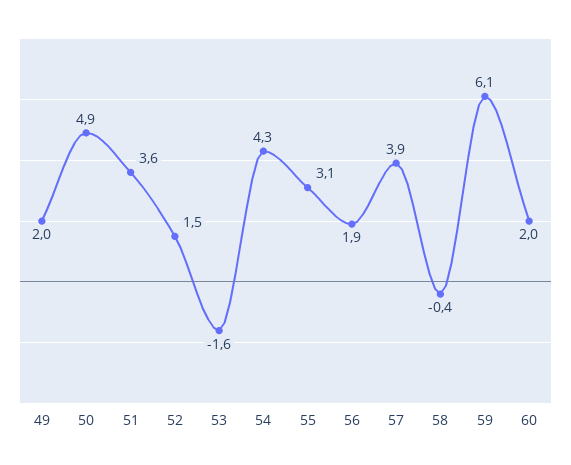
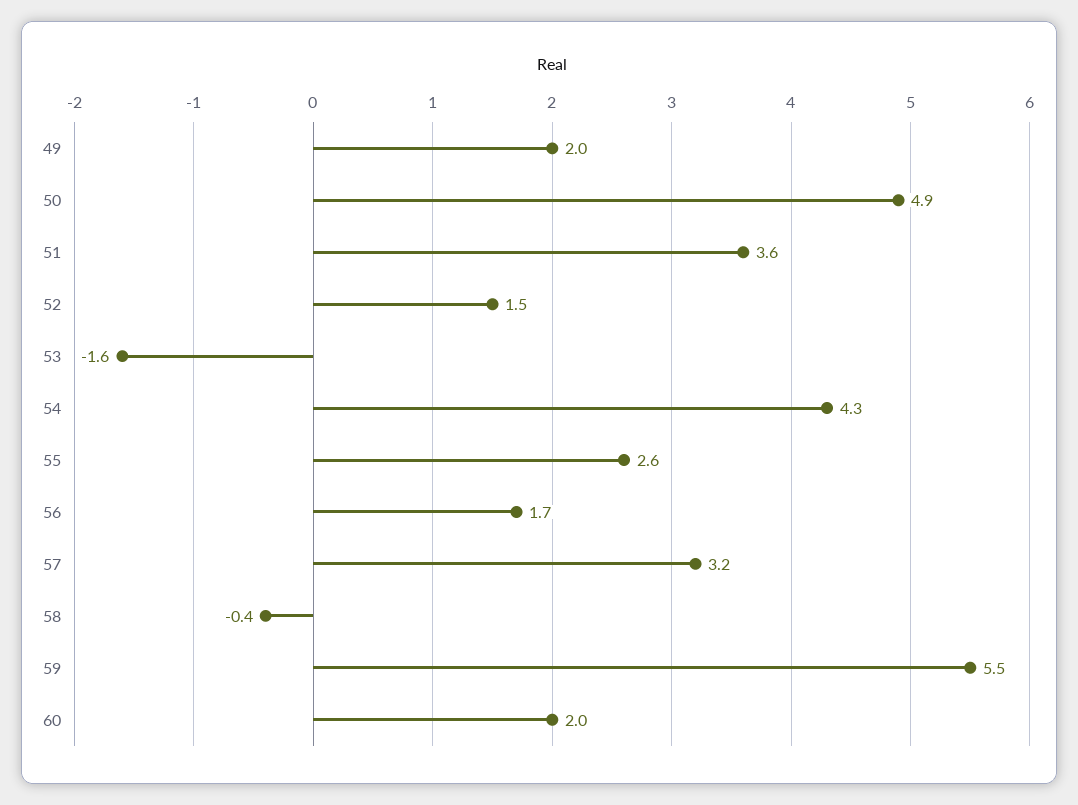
  {
    "49": 2,
    "50": 4.9,
    "51": 3.6,
    "52": 1.5,
    "53": -1.6,
    "54": 4.3,
-   "55": 3.1,
+   "55": 2.6,
-   "56": 1.9,
+   "56": 1.7,
-   "57": 3.9,
+   "57": 3.2,
    "58": -0.4,
-   "59": 6.1,
+   "59": 5.5,
    "60": 2
  }

